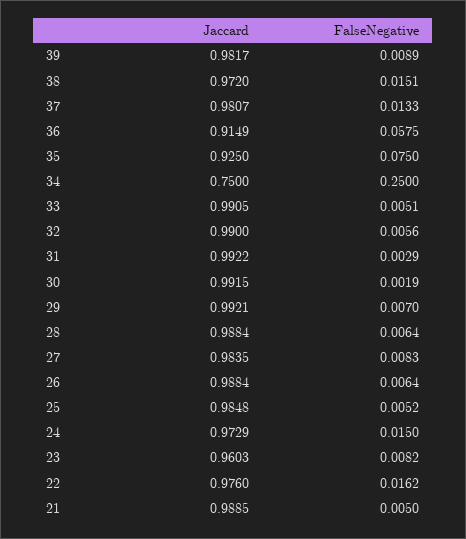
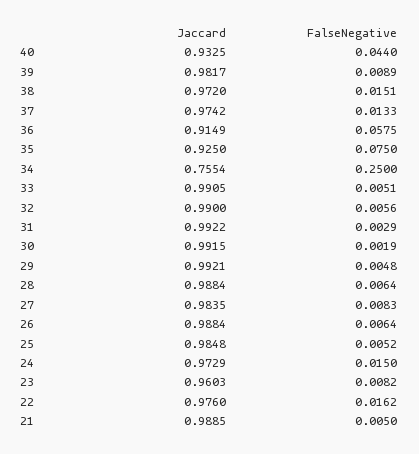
  {
    "Jaccard": {
      "39": 0.9817,
      "38": 0.972,
-     "37": 0.9807,
+     "37": 0.9742,
      "36": 0.9149,
      "35": 0.925,
-     "34": 0.75,
+     "34": 0.7554,
      "33": 0.9905,
      "32": 0.99,
      "31": 0.9922,
      "30": 0.9915,
      "29": 0.9921,
      "28": 0.9884,
      "27": 0.9835,
      "26": 0.9884,
      "25": 0.9848,
      "24": 0.9729,
      "23": 0.9603,
      "22": 0.976,
-     "21": 0.9885
+     "21": 0.9885,
+     "40": 0.9325
    },
    "FalseNegative": {
      "39": 0.0089,
      "38": 0.0151,
      "37": 0.0133,
      "36": 0.0575,
      "35": 0.075,
      "34": 0.25,
      "33": 0.0051,
      "32": 0.0056,
      "31": 0.0029,
      "30": 0.0019,
-     "29": 0.007,
+     "29": 0.0048,
      "28": 0.0064,
      "27": 0.0083,
      "26": 0.0064,
      "25": 0.0052,
      "24": 0.015,
      "23": 0.0082,
      "22": 0.0162,
-     "21": 0.005
+     "21": 0.005,
+     "40": 0.044
    }
  }

